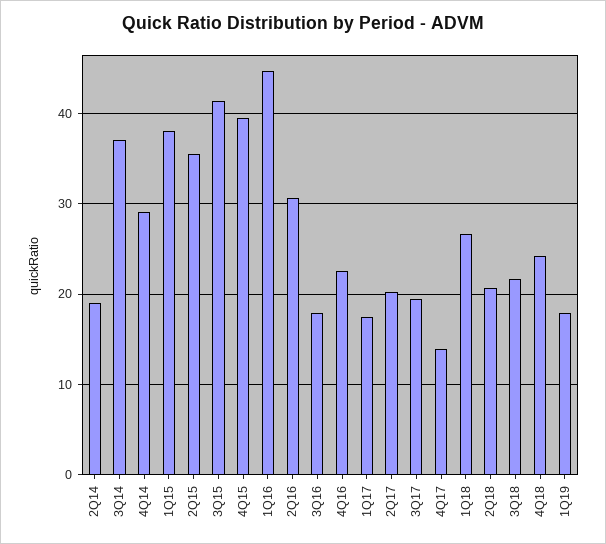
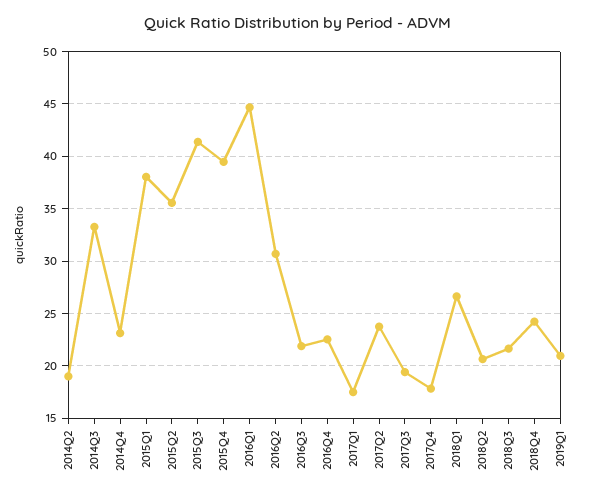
  {
    "2Q14": 19,
-   "3Q14": 37,
+   "3Q14": 33,
-   "4Q14": 29,
+   "4Q14": 23,
    "1Q15": 38,
    "2Q15": 36,
    "3Q15": 41,
    "4Q15": 39,
    "1Q16": 45,
    "2Q16": 31,
-   "3Q16": 18,
+   "3Q16": 22,
    "4Q16": 23,
    "1Q17": 18,
-   "2Q17": 20,
+   "2Q17": 24,
    "3Q17": 19,
-   "4Q17": 14,
+   "4Q17": 18,
    "1Q18": 27,
    "2Q18": 21,
    "3Q18": 22,
    "4Q18": 24,
-   "1Q19": 18
+   "1Q19": 21
  }

